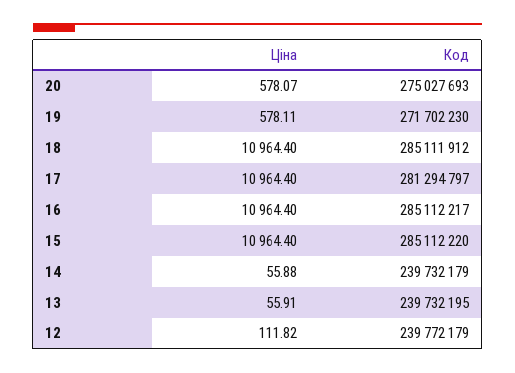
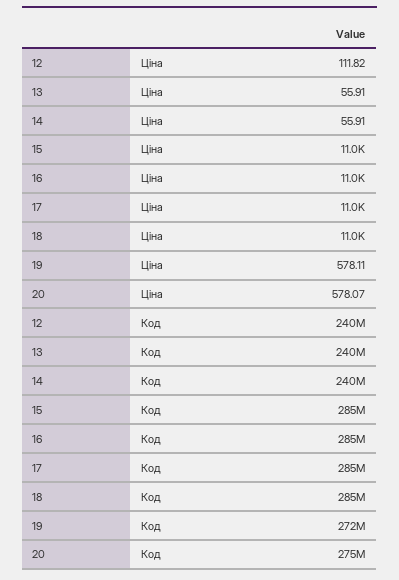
  {
    "Ціна": {
      "20": 578.07,
      "19": 578.11,
      "18": 10964.4,
      "17": 10964.4,
      "16": 10964.4,
      "15": 10964.4,
-     "14": 55.88,
+     "14": 55.91,
      "13": 55.91,
      "12": 111.82
    },
    "Код": {
      "20": 275027693,
      "19": 271702230,
      "18": 285111912,
-     "17": 281294797,
+     "17": 285000000,
      "16": 285112217,
      "15": 285112220,
      "14": 239732179,
      "13": 239732195,
      "12": 239772179
    }
  }

